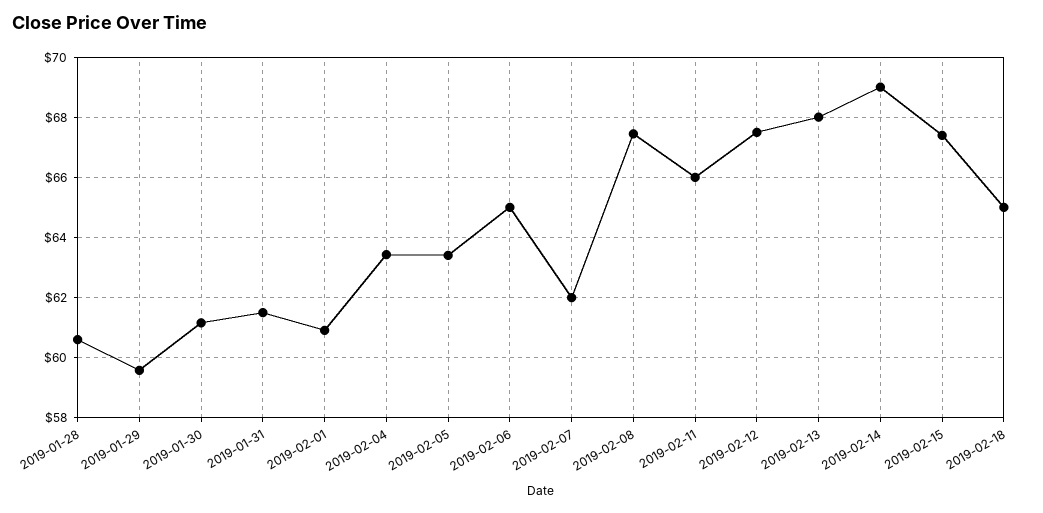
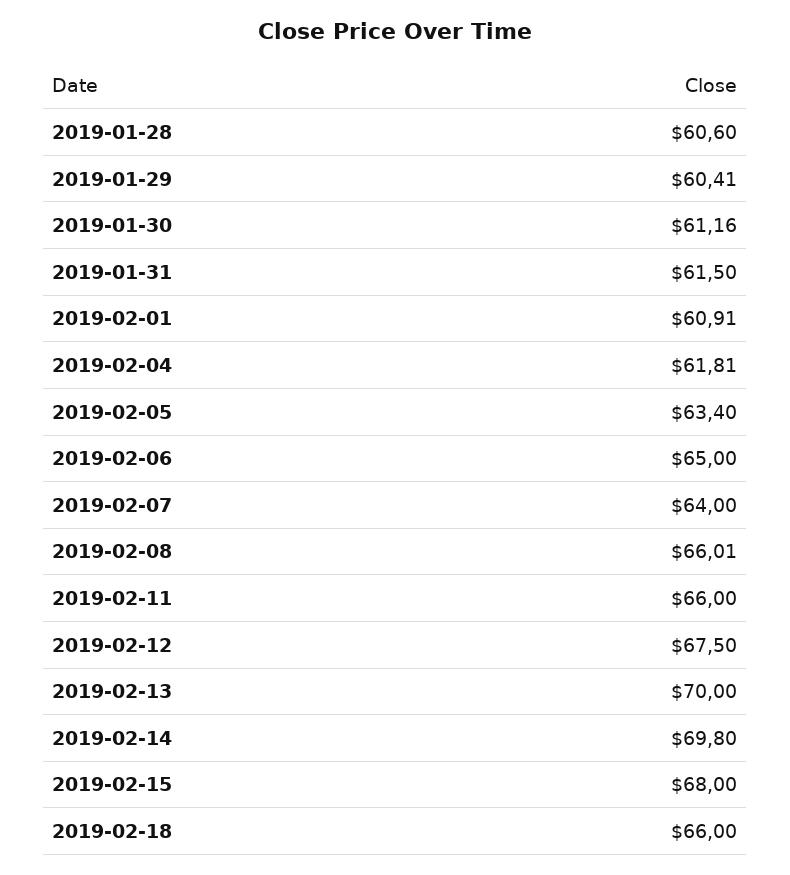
  {
    "2019-01-28": 60.6,
-   "2019-01-29": 59.6,
+   "2019-01-29": 60.41,
    "2019-01-30": 61.16,
    "2019-01-31": 61.5,
    "2019-02-01": 60.91,
-   "2019-02-04": 63.4,
+   "2019-02-04": 61.81,
    "2019-02-05": 63.4,
    "2019-02-06": 65,
-   "2019-02-07": 62,
+   "2019-02-07": 64,
-   "2019-02-08": 67.4,
+   "2019-02-08": 66.01,
    "2019-02-11": 66,
    "2019-02-12": 67.5,
-   "2019-02-13": 68,
+   "2019-02-13": 70,
-   "2019-02-14": 69,
+   "2019-02-14": 69.8,
-   "2019-02-15": 67.4,
+   "2019-02-15": 68,
-   "2019-02-18": 65
+   "2019-02-18": 66
  }

